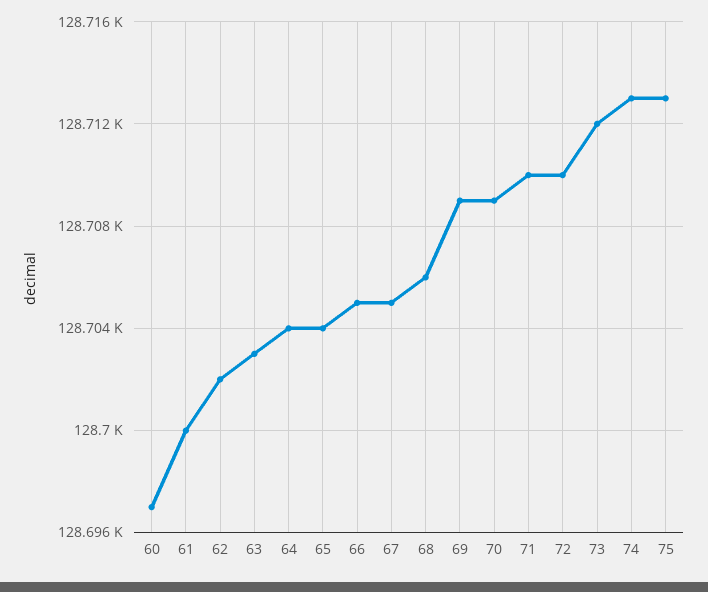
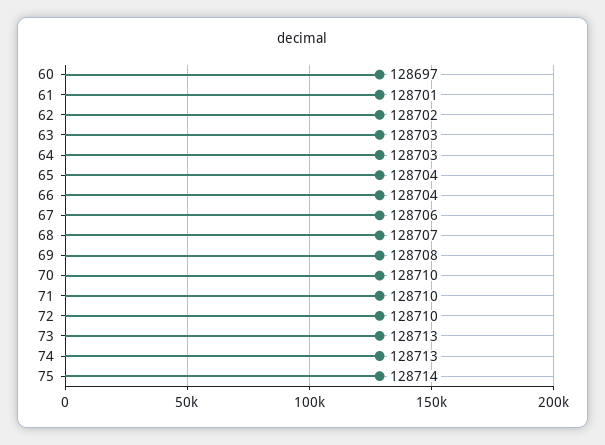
  {
    "60": 128697,
-   "61": 128700,
+   "61": 128701,
    "62": 128702,
    "63": 128703,
-   "64": 128704,
+   "64": 128703,
    "65": 128704,
-   "66": 128705,
+   "66": 128704,
-   "67": 128705,
+   "67": 128706,
-   "68": 128706,
+   "68": 128707,
-   "69": 128709,
+   "69": 128708,
-   "70": 128709,
+   "70": 128710,
    "71": 128710,
    "72": 128710,
-   "73": 128712,
+   "73": 128713,
    "74": 128713,
-   "75": 128713
+   "75": 128714
  }

